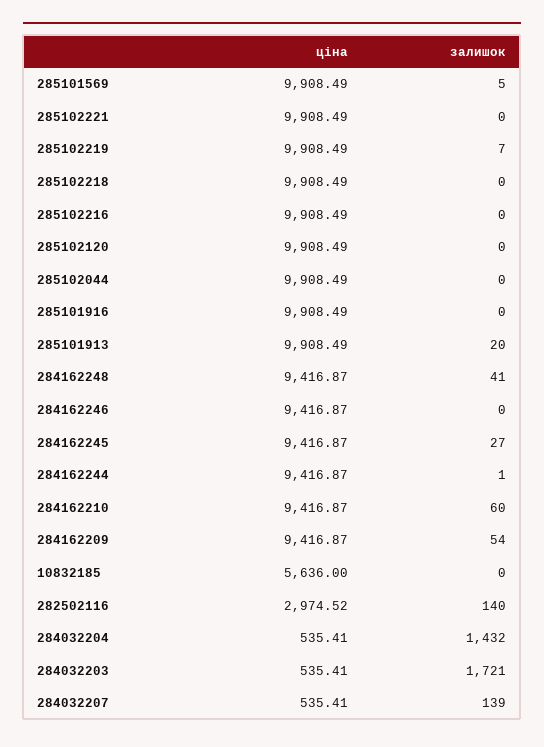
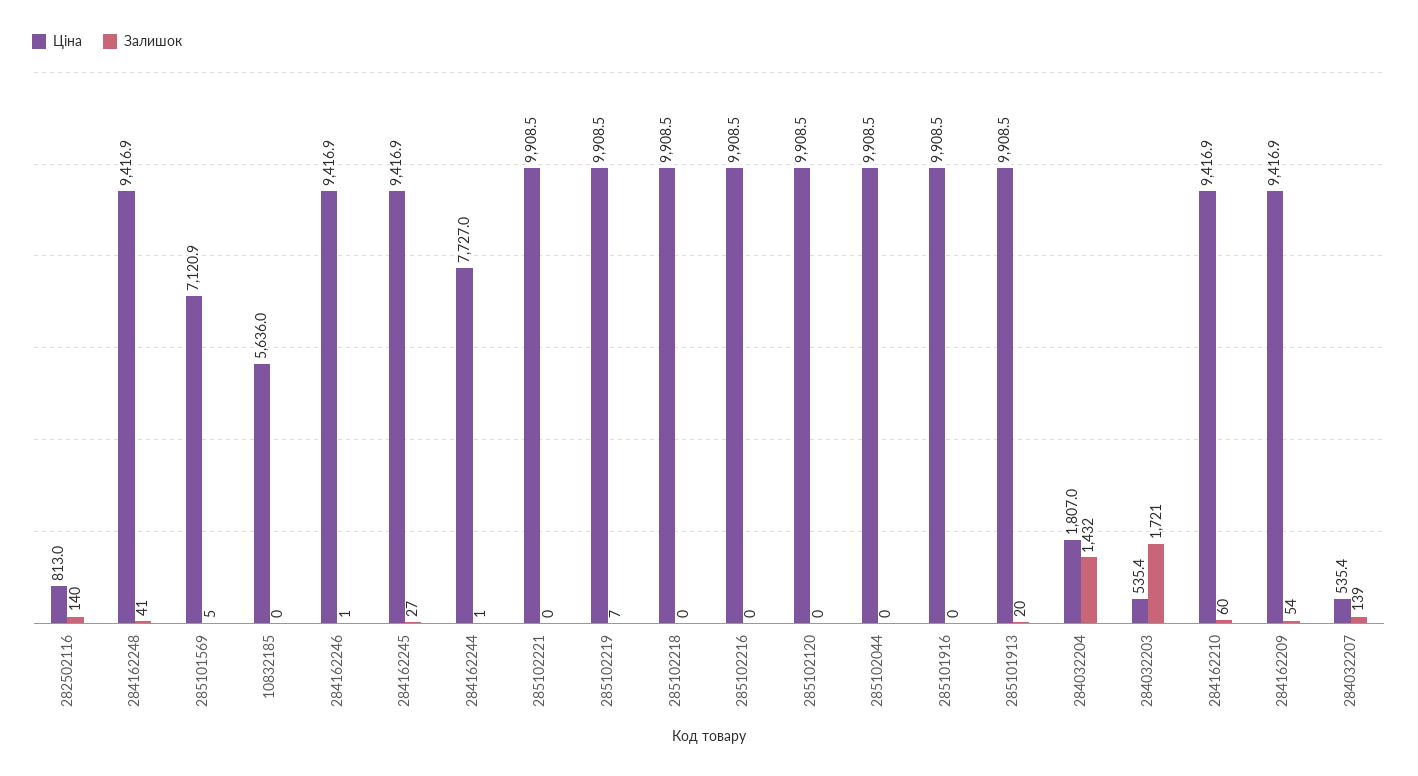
  {
    "ціна": {
-     "285101569": 9908.49,
+     "285101569": 7120.9,
      "285102221": 9908.49,
      "285102219": 9908.49,
      "285102218": 9908.49,
      "285102216": 9908.49,
      "285102120": 9908.49,
      "285102044": 9908.49,
      "285101916": 9908.49,
      "285101913": 9908.49,
      "284162248": 9416.87,
      "284162246": 9416.87,
      "284162245": 9416.87,
-     "284162244": 9416.87,
+     "284162244": 7727,
      "284162210": 9416.87,
      "284162209": 9416.87,
      "10832185": 5636,
-     "282502116": 2974.52,
+     "282502116": 813,
-     "284032204": 535.41,
+     "284032204": 1807,
      "284032203": 535.41,
      "284032207": 535.41
    },
    "залишок": {
      "285101569": 5,
      "285102221": 0,
      "285102219": 7,
      "285102218": 0,
      "285102216": 0,
      "285102120": 0,
      "285102044": 0,
      "285101916": 0,
      "285101913": 20,
      "284162248": 41,
-     "284162246": 0,
+     "284162246": 1,
      "284162245": 27,
      "284162244": 1,
      "284162210": 60,
      "284162209": 54,
      "10832185": 0,
      "282502116": 140,
      "284032204": 1432,
      "284032203": 1721,
      "284032207": 139
    }
  }

